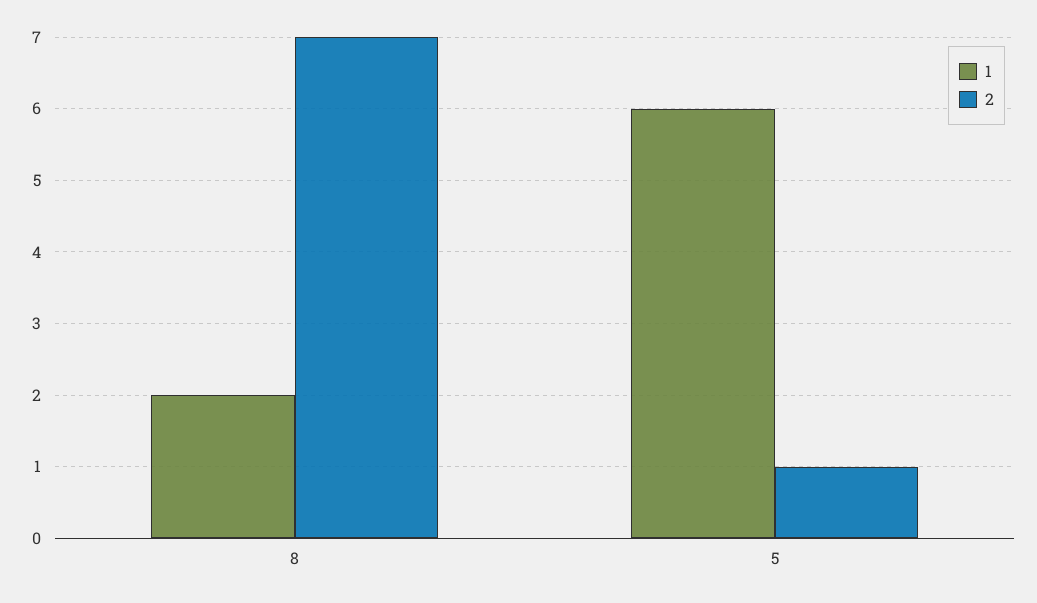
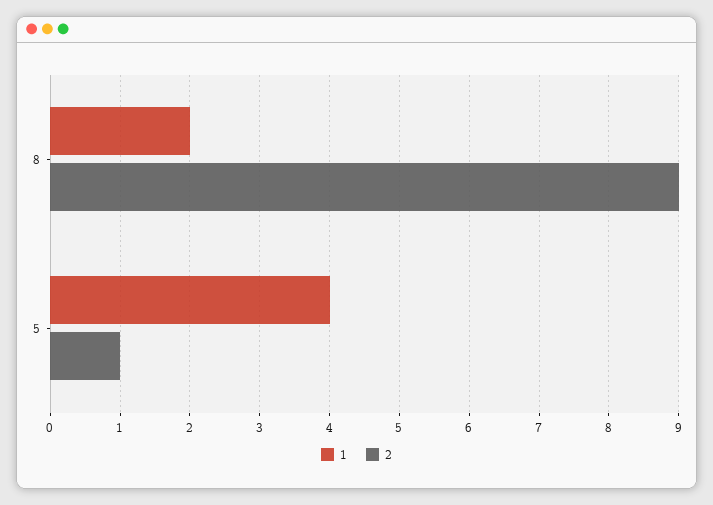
  {
    "1": {
      "8": 2,
-     "5": 6
+     "5": 4
    },
    "2": {
-     "8": 7,
+     "8": 9,
      "5": 1
    }
  }

